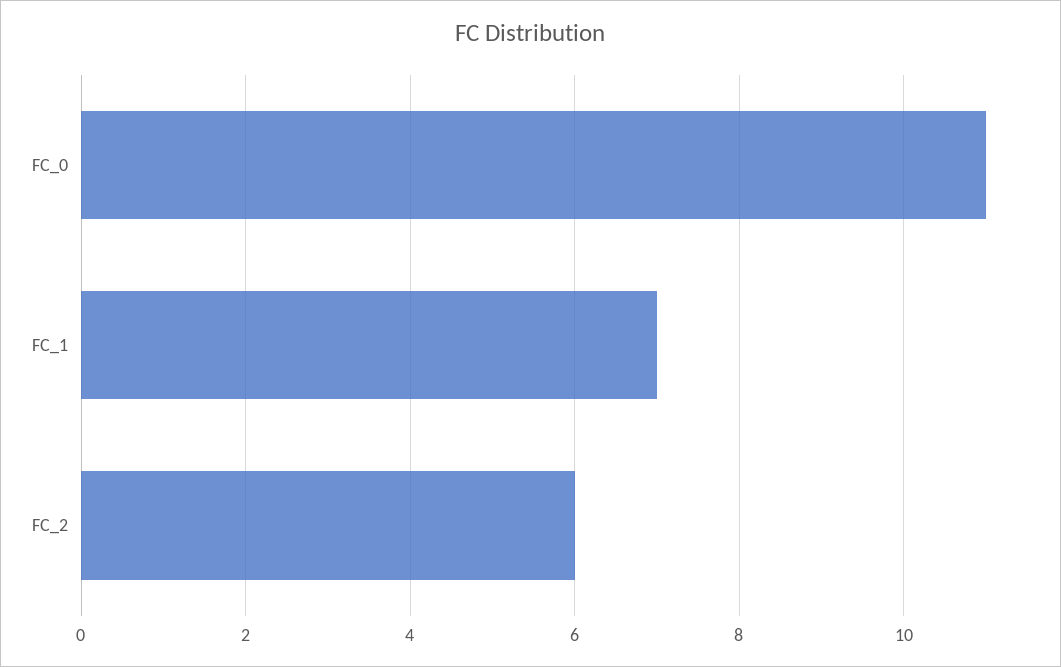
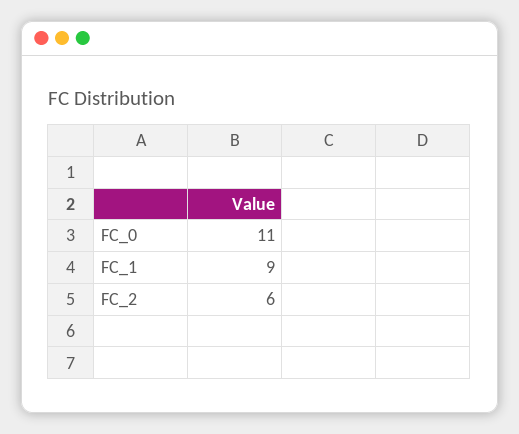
  {
    "FC_0": 11,
-   "FC_1": 7,
+   "FC_1": 9,
    "FC_2": 6
  }

